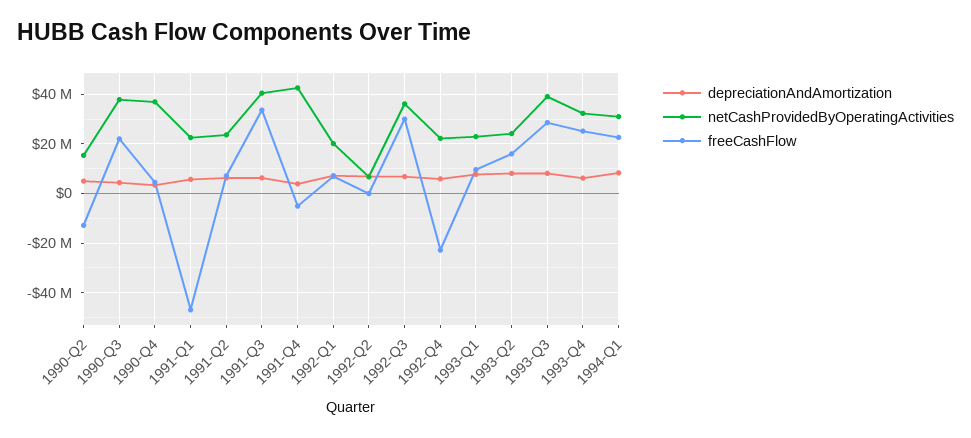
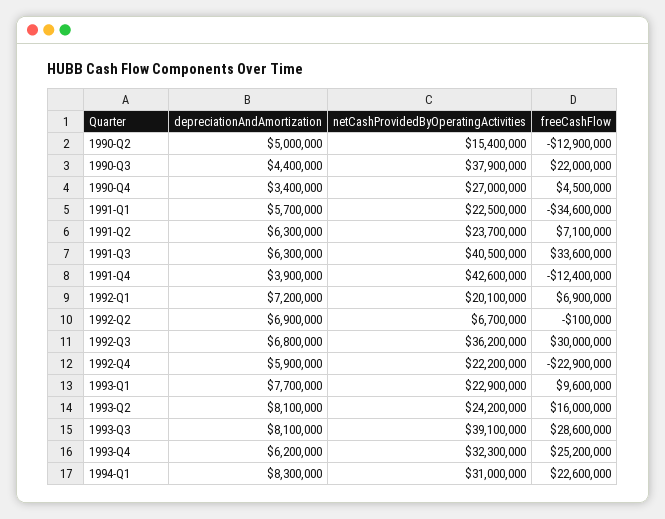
  {
    "depreciationAndAmortization": {
      "1990-Q2": 5000000,
      "1990-Q3": 4400000,
      "1990-Q4": 3400000,
      "1991-Q1": 5700000,
      "1991-Q2": 6300000,
      "1991-Q3": 6300000,
      "1991-Q4": 3900000,
      "1992-Q1": 7200000,
      "1992-Q2": 6900000,
      "1992-Q3": 6800000,
      "1992-Q4": 5900000,
      "1993-Q1": 7700000,
      "1993-Q2": 8100000,
      "1993-Q3": 8100000,
      "1993-Q4": 6200000,
      "1994-Q1": 8300000
    },
    "netCashProvidedByOperatingActivities": {
      "1990-Q2": 15400000,
      "1990-Q3": 37900000,
-     "1990-Q4": 37500000,
+     "1990-Q4": 27000000,
      "1991-Q1": 22500000,
      "1991-Q2": 23700000,
      "1991-Q3": 40500000,
      "1991-Q4": 42600000,
      "1992-Q1": 20100000,
      "1992-Q2": 6700000,
      "1992-Q3": 36200000,
      "1992-Q4": 22200000,
      "1993-Q1": 22900000,
      "1993-Q2": 24200000,
      "1993-Q3": 39100000,
      "1993-Q4": 32300000,
      "1994-Q1": 31000000
    },
    "freeCashFlow": {
      "1990-Q2": -12900000,
      "1990-Q3": 22000000,
      "1990-Q4": 4500000,
-     "1991-Q1": -47500000,
+     "1991-Q1": -34600000,
      "1991-Q2": 7100000,
      "1991-Q3": 33600000,
-     "1991-Q4": -5000000,
+     "1991-Q4": -12400000,
      "1992-Q1": 6900000,
      "1992-Q2": -100000,
      "1992-Q3": 30000000,
      "1992-Q4": -22900000,
      "1993-Q1": 9600000,
      "1993-Q2": 16000000,
      "1993-Q3": 28600000,
      "1993-Q4": 25200000,
      "1994-Q1": 22600000
    }
  }

